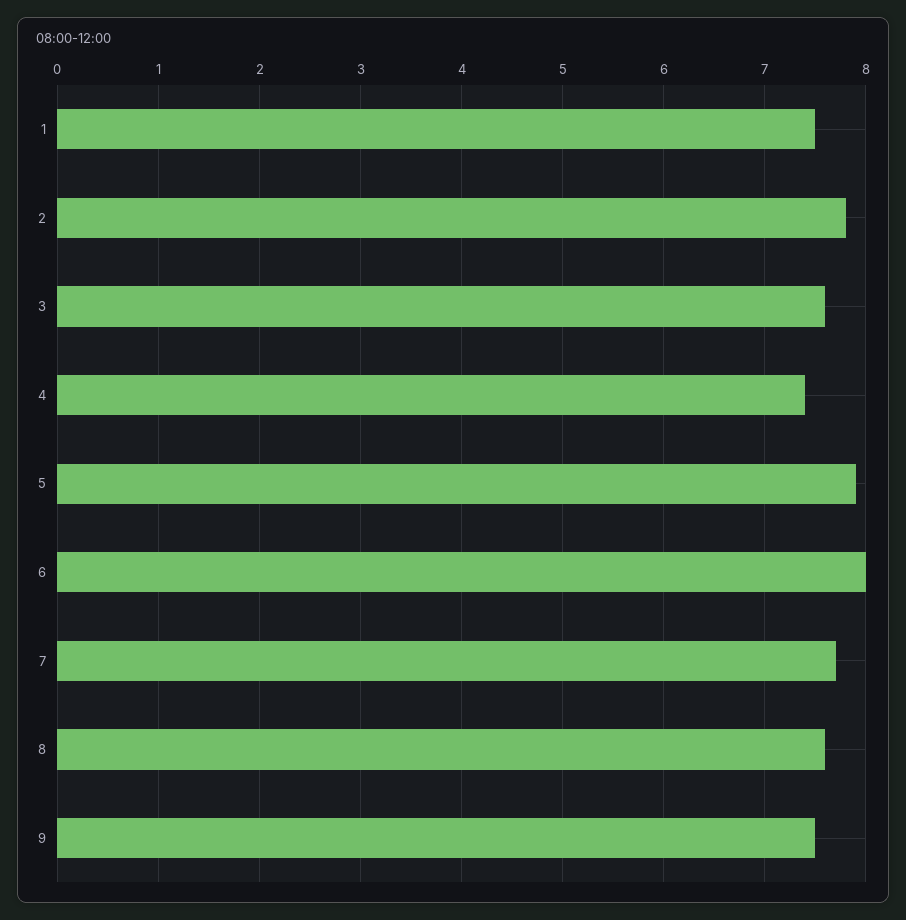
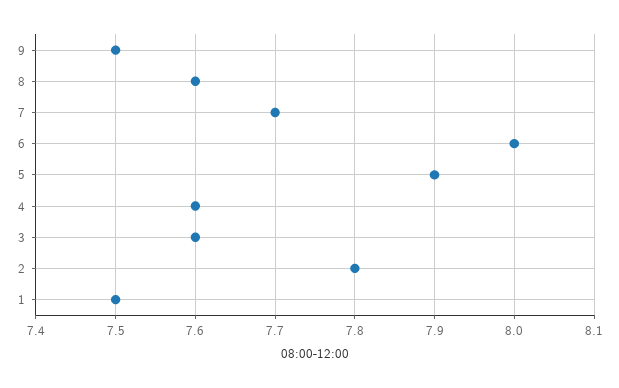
  {
    "1": 7.5,
    "2": 7.8,
    "3": 7.6,
-   "4": 7.4,
+   "4": 7.6,
    "5": 7.9,
    "6": 8,
    "7": 7.7,
    "8": 7.6,
    "9": 7.5
  }

